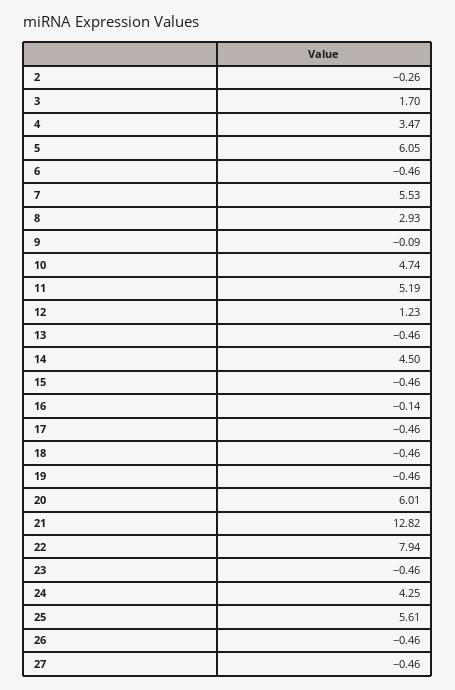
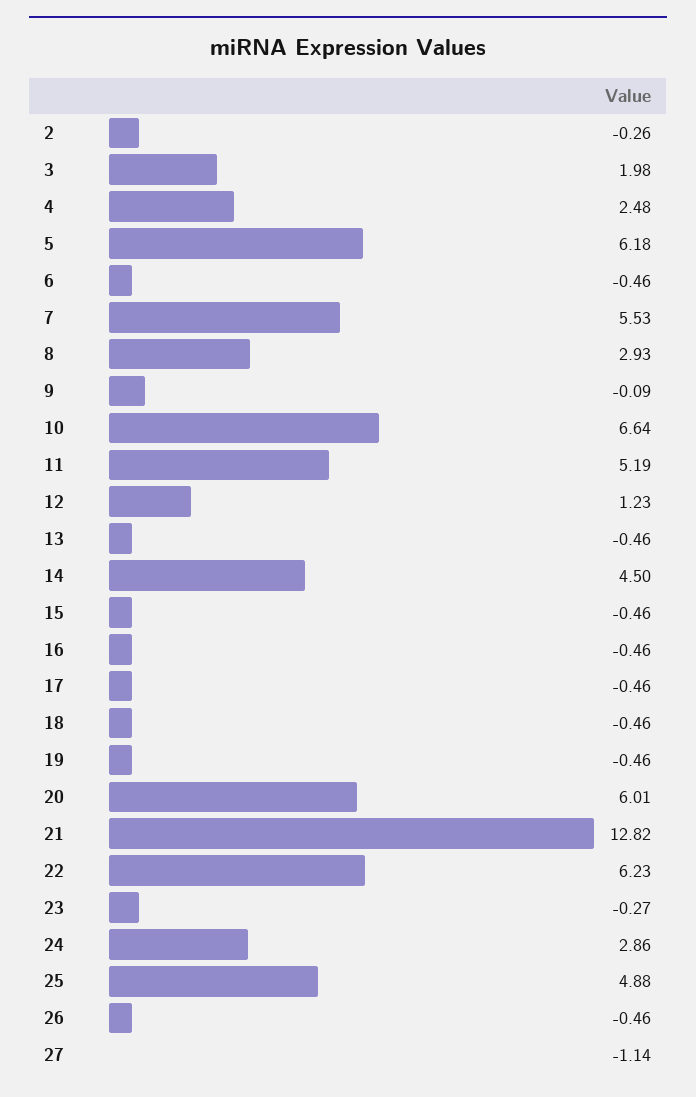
  {
    "2": -0.26,
-   "3": 1.7,
+   "3": 1.98,
-   "4": 3.47,
+   "4": 2.48,
-   "5": 6.05,
+   "5": 6.18,
    "6": -0.46,
    "7": 5.53,
    "8": 2.93,
    "9": -0.09,
-   "10": 4.74,
+   "10": 6.64,
    "11": 5.19,
    "12": 1.23,
    "13": -0.46,
    "14": 4.5,
    "15": -0.46,
-   "16": -0.14,
+   "16": -0.46,
    "17": -0.46,
    "18": -0.46,
    "19": -0.46,
    "20": 6.01,
    "21": 12.82,
-   "22": 7.94,
+   "22": 6.23,
-   "23": -0.46,
+   "23": -0.27,
-   "24": 4.25,
+   "24": 2.86,
-   "25": 5.61,
+   "25": 4.88,
    "26": -0.46,
-   "27": -0.46
+   "27": -1.14
  }

